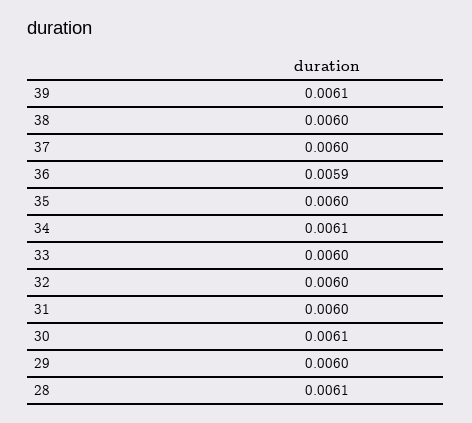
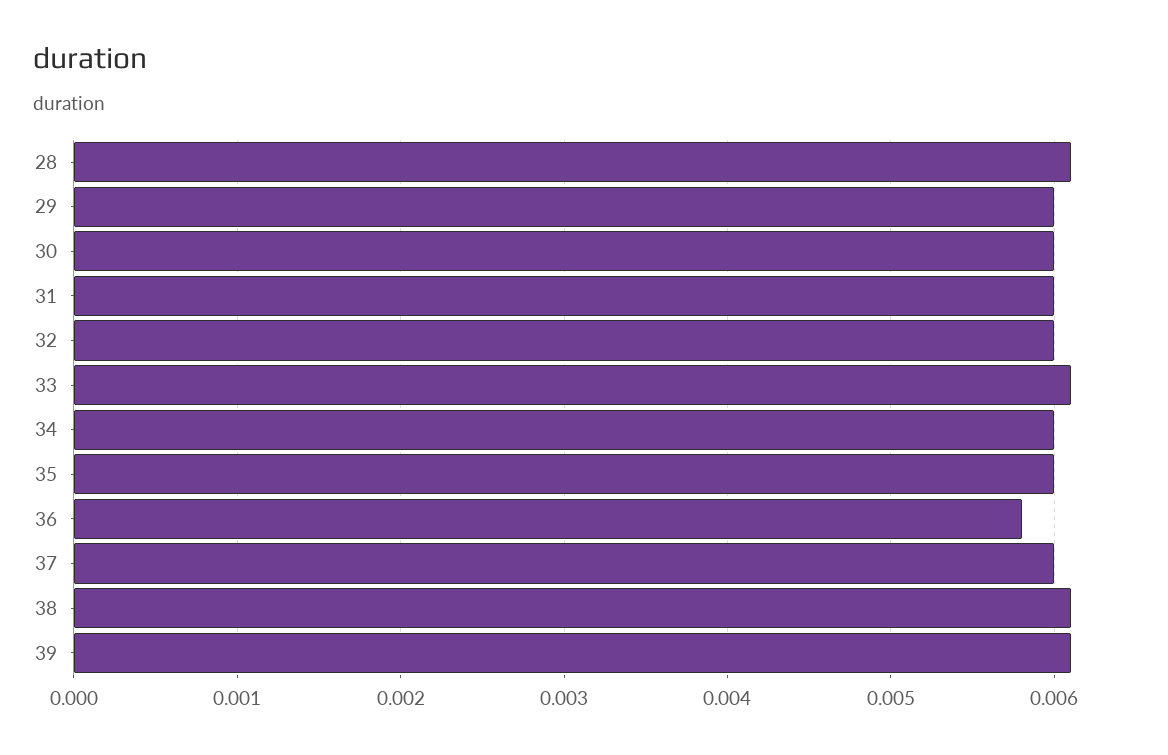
  {
    "39": 0.0061,
-   "38": 0.006,
+   "38": 0.0061,
    "37": 0.006,
-   "36": 0.0059,
+   "36": 0.0058,
    "35": 0.006,
-   "34": 0.0061,
+   "34": 0.006,
-   "33": 0.006,
+   "33": 0.0061,
    "32": 0.006,
    "31": 0.006,
-   "30": 0.0061,
+   "30": 0.006,
    "29": 0.006,
    "28": 0.0061
  }

